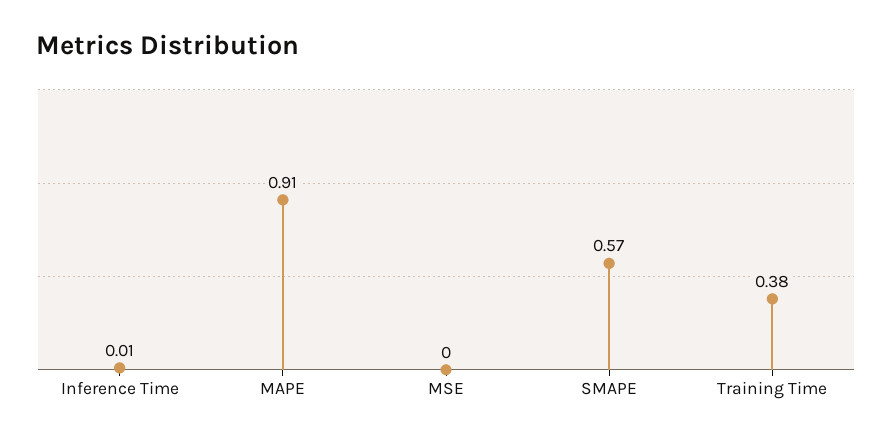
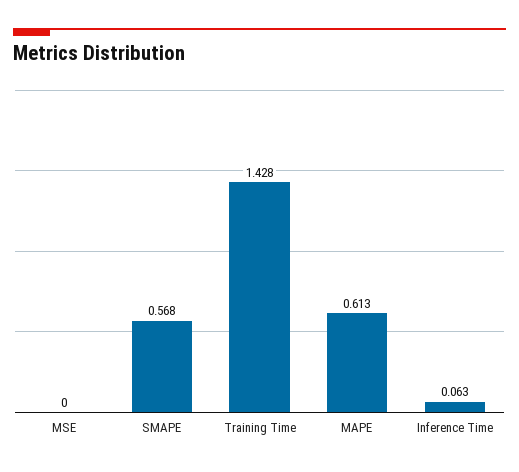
  {
-   "Inference Time": 0.01,
+   "Inference Time": 0.063,
-   "MAPE": 0.91,
+   "MAPE": 0.613,
    "MSE": 0,
    "SMAPE": 0.568,
-   "Training Time": 0.38
+   "Training Time": 1.428
  }

